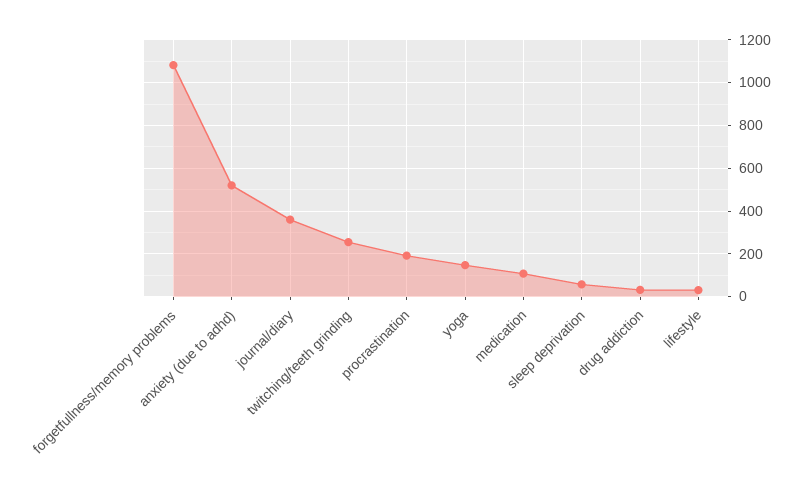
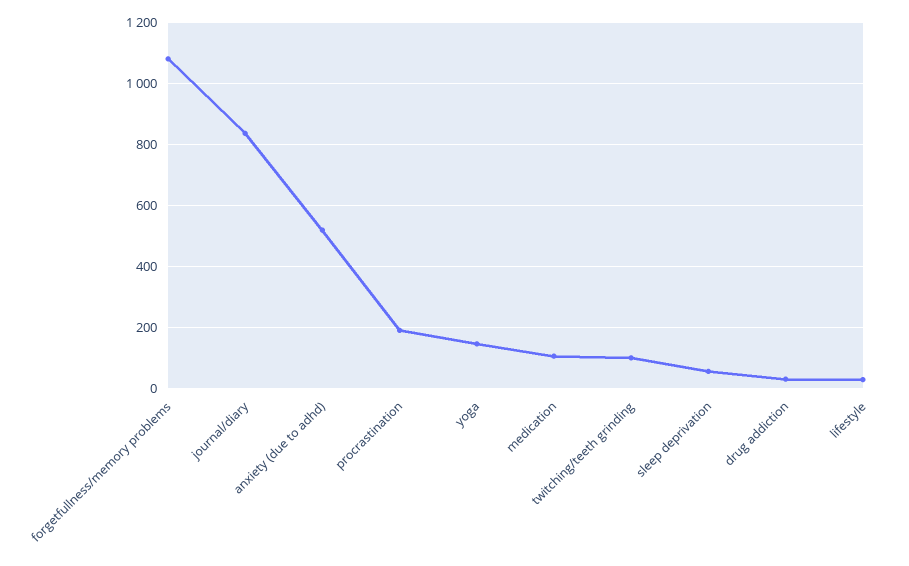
  {
    "forgetfullness/memory problems": 1080,
    "anxiety (due to adhd)": 520,
-   "journal/diary": 350,
+   "journal/diary": 840,
-   "twitching/teeth grinding": 250,
+   "twitching/teeth grinding": 100,
    "procrastination": 200,
    "yoga": 140,
    "medication": 100,
    "sleep deprivation": 60,
    "drug addiction": 40,
    "lifestyle": 40
  }

